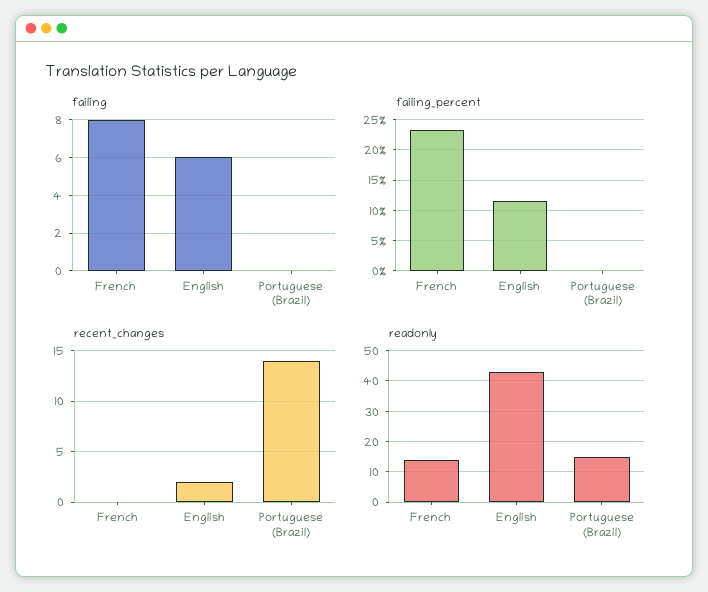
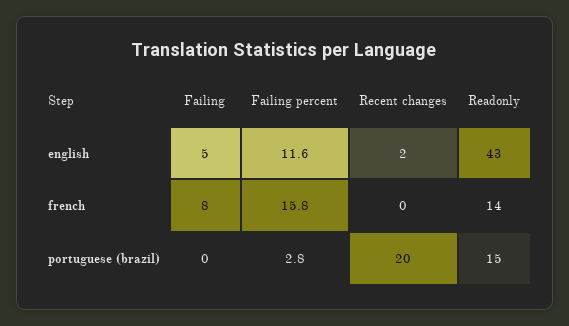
  {
    "failing": {
      "French": 8,
-     "English": 6,
+     "English": 5,
      "Portuguese (Brazil)": 0
    },
    "failing_percent": {
-     "French": 23,
+     "French": 15.8,
      "English": 11.6,
-     "Portuguese (Brazil)": 0
+     "Portuguese (Brazil)": 2.8
    },
    "recent_changes": {
      "French": 0,
      "English": 2,
-     "Portuguese (Brazil)": 14
+     "Portuguese (Brazil)": 20
    },
    "readonly": {
      "French": 14,
      "English": 43,
      "Portuguese (Brazil)": 15
    }
  }

